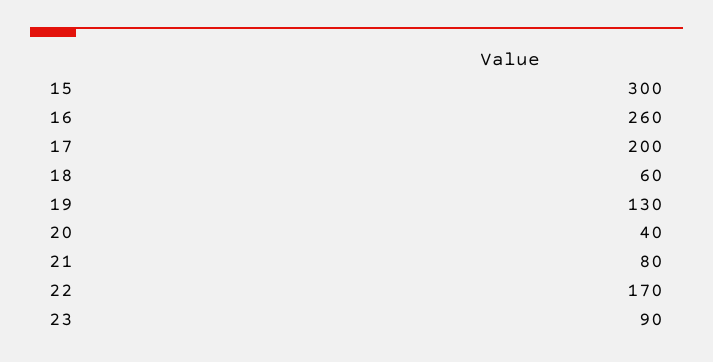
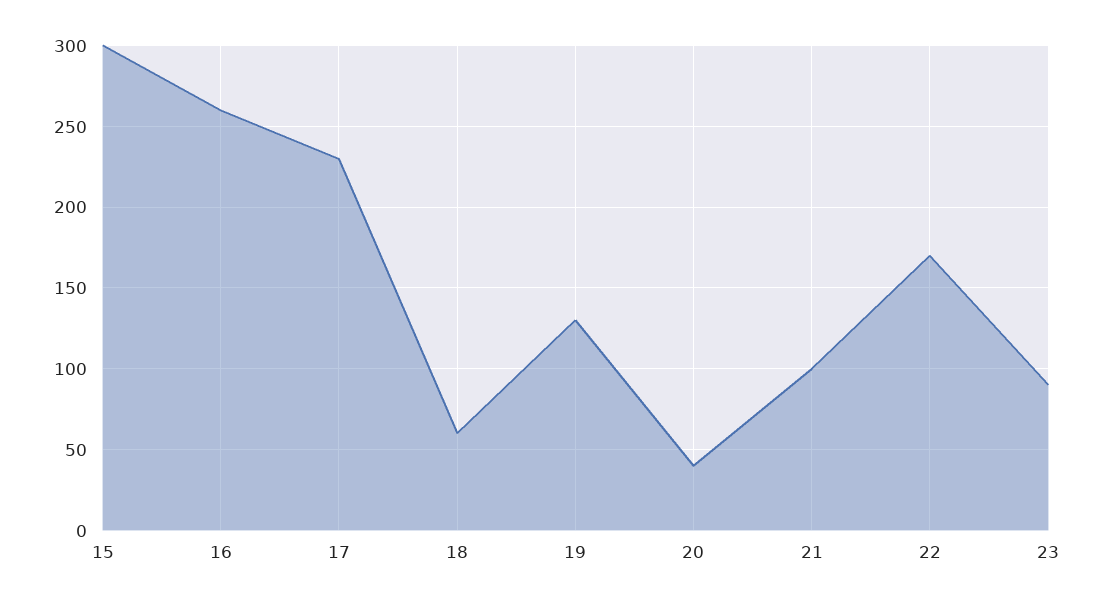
  {
    "15": 300,
    "16": 260,
-   "17": 200,
+   "17": 230,
    "18": 60,
    "19": 130,
    "20": 40,
-   "21": 80,
+   "21": 100,
    "22": 170,
    "23": 90
  }

